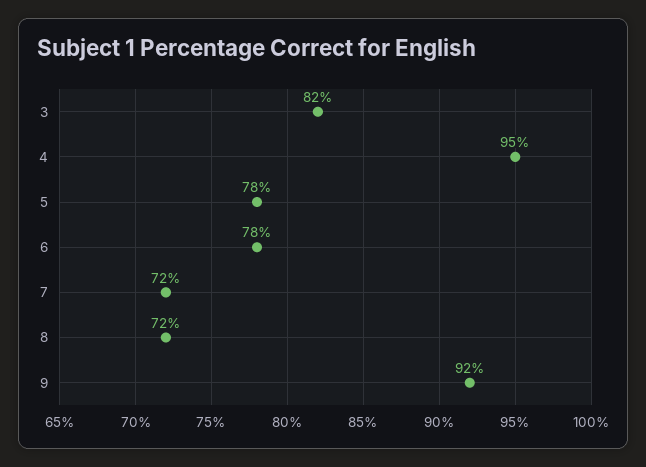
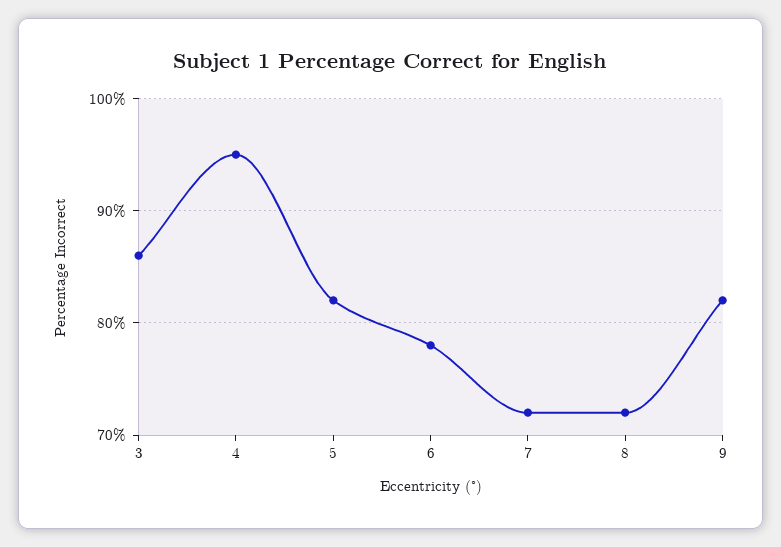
  {
-   "3": 82,
+   "3": 86,
    "4": 95,
-   "5": 78,
+   "5": 82,
    "6": 78,
    "7": 72,
    "8": 72,
-   "9": 92
+   "9": 82
  }

